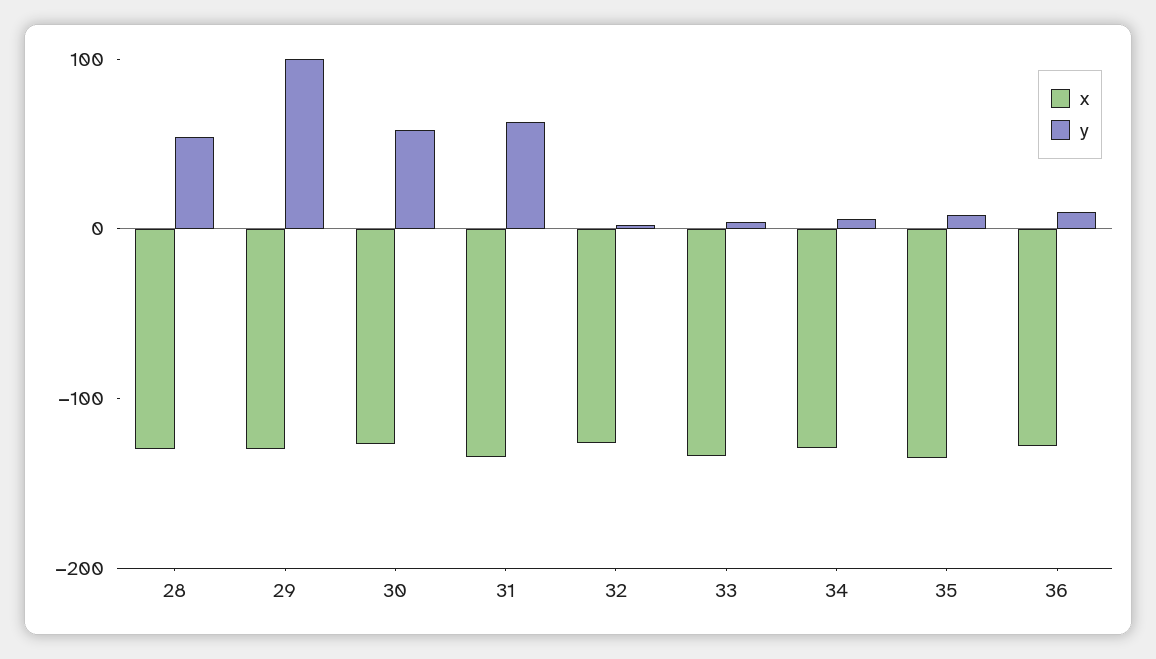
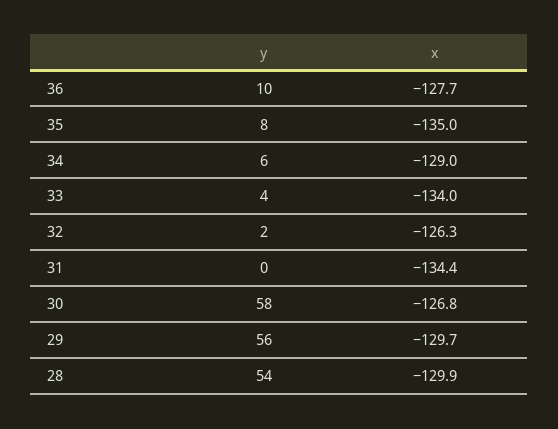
  {
    "x": {
      "28": -129.9,
      "29": -129.7,
      "30": -126.8,
      "31": -134.4,
      "32": -126.3,
      "33": -134,
      "34": -129,
      "35": -135,
      "36": -127.7
    },
    "y": {
      "28": 54,
-     "29": 100,
+     "29": 56,
      "30": 58,
-     "31": 60,
+     "31": 0,
      "32": 2,
      "33": 4,
      "34": 6,
      "35": 8,
      "36": 10
    }
  }

